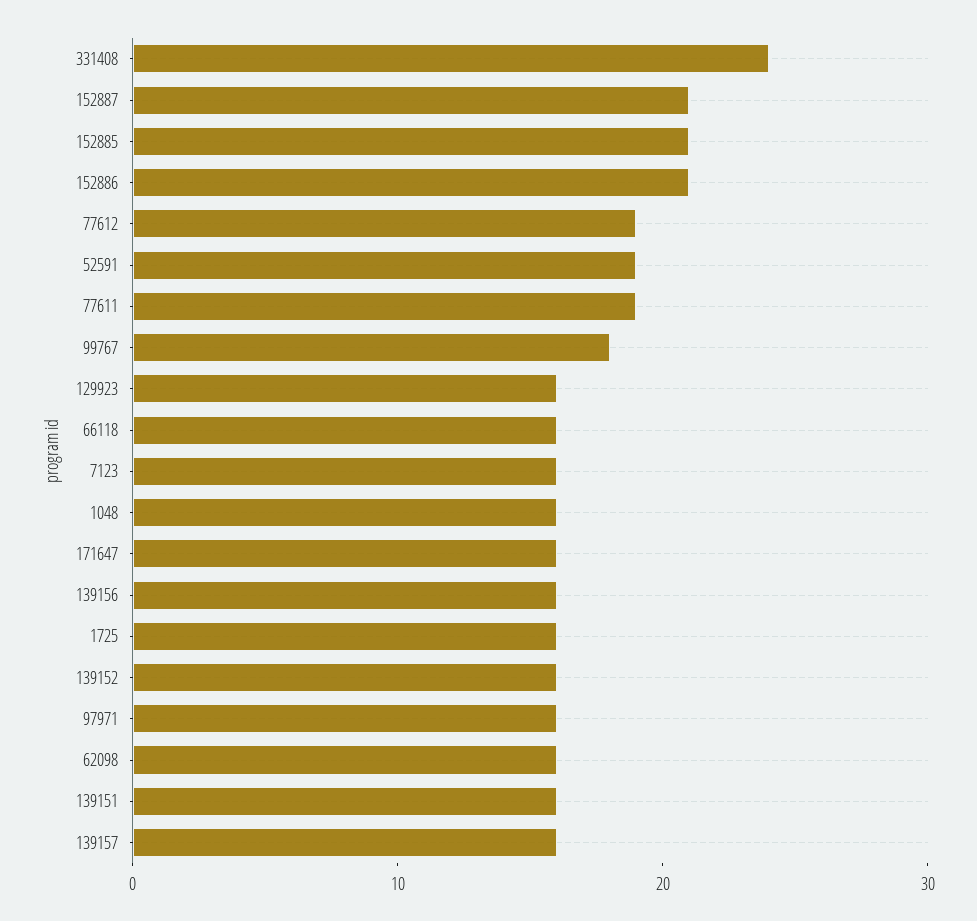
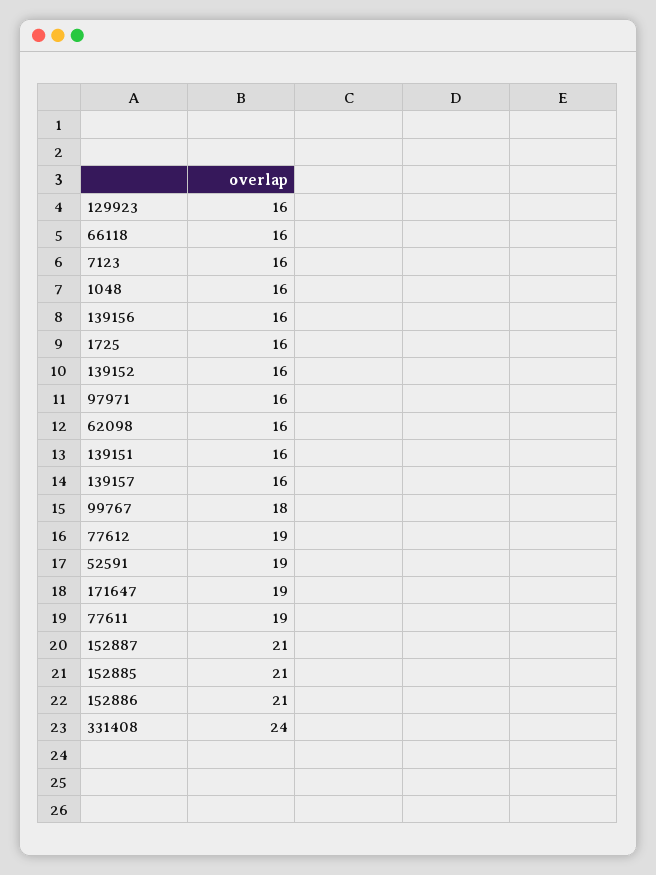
  {
    "331408": 24,
    "152887": 21,
    "152885": 21,
    "152886": 21,
    "77612": 19,
    "52591": 19,
    "77611": 19,
    "99767": 18,
    "129923": 16,
    "66118": 16,
    "7123": 16,
    "1048": 16,
-   "171647": 16,
+   "171647": 19,
    "139156": 16,
    "1725": 16,
    "139152": 16,
    "97971": 16,
    "62098": 16,
    "139151": 16,
    "139157": 16
  }

